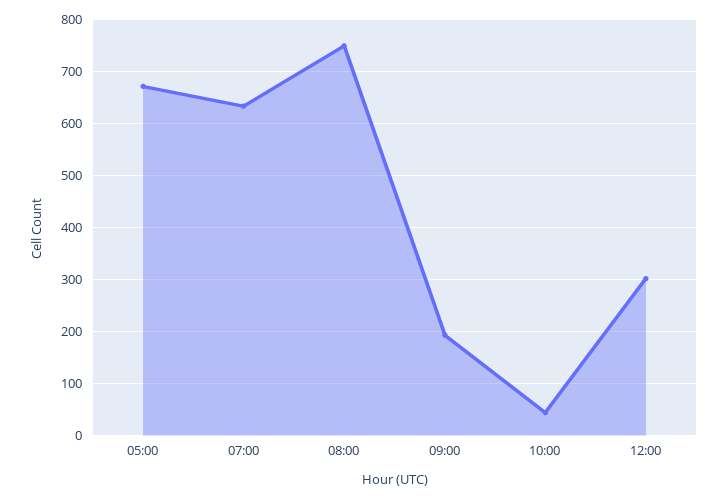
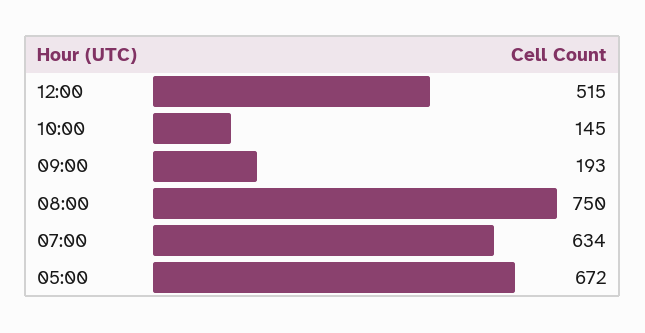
  {
    "05:00": 672,
    "07:00": 634,
    "08:00": 750,
    "09:00": 193,
-   "10:00": 40,
+   "10:00": 145,
-   "12:00": 300
+   "12:00": 515
  }

